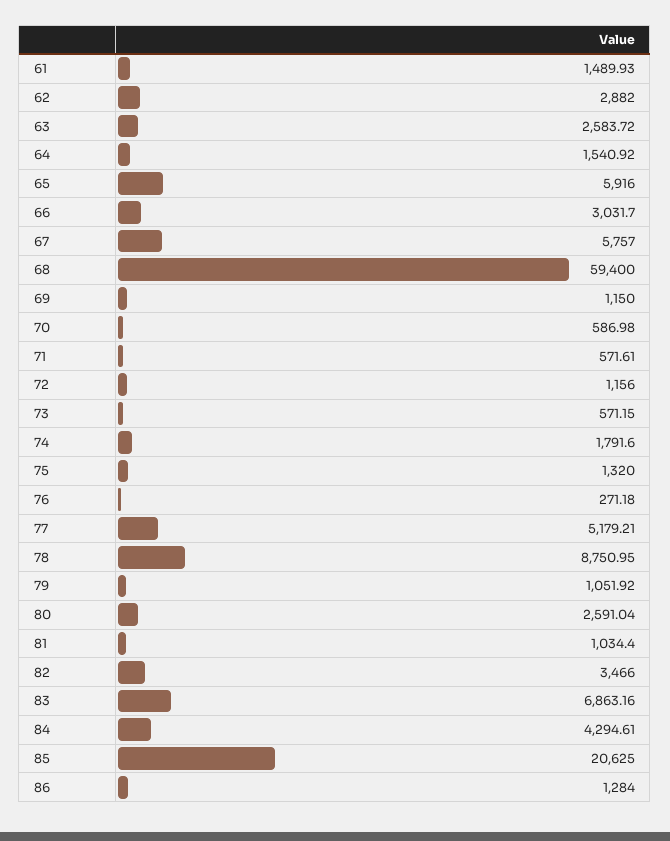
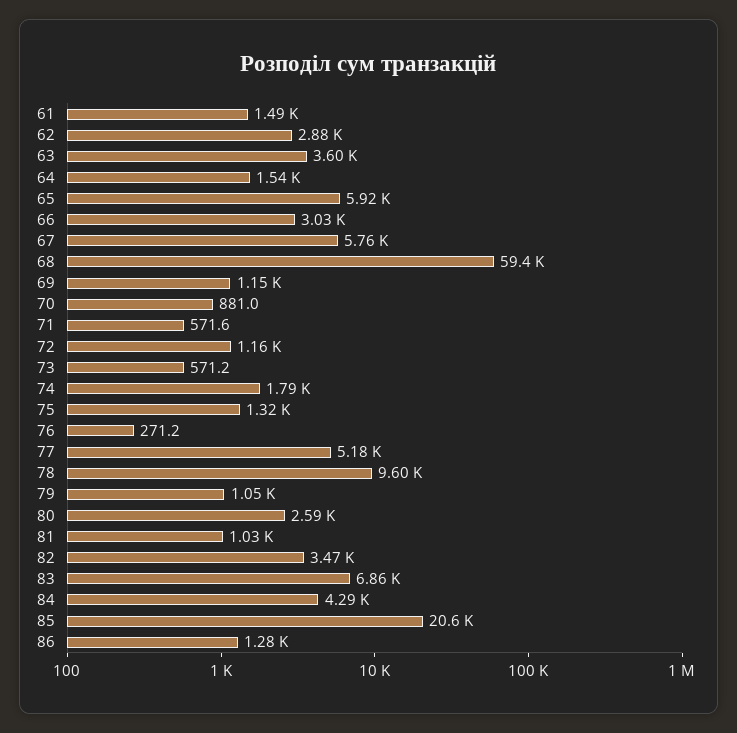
  {
    "61": 1489.93,
    "62": 2882,
-   "63": 2583.72,
+   "63": 3600,
    "64": 1540.92,
    "65": 5916,
    "66": 3031.7,
    "67": 5757,
    "68": 59400,
    "69": 1150,
-   "70": 586.98,
+   "70": 881,
    "71": 571.61,
    "72": 1156,
    "73": 571.15,
    "74": 1791.6,
    "75": 1320,
    "76": 271.18,
    "77": 5179.21,
-   "78": 8750.95,
+   "78": 9600,
    "79": 1051.92,
    "80": 2591.04,
    "81": 1034.4,
    "82": 3466,
    "83": 6863.16,
    "84": 4294.61,
    "85": 20625,
    "86": 1284
  }

